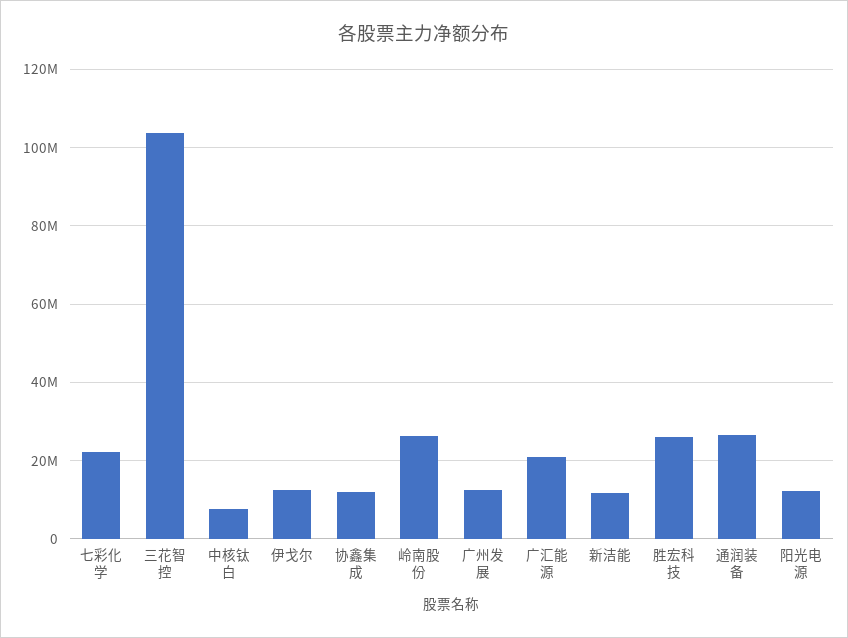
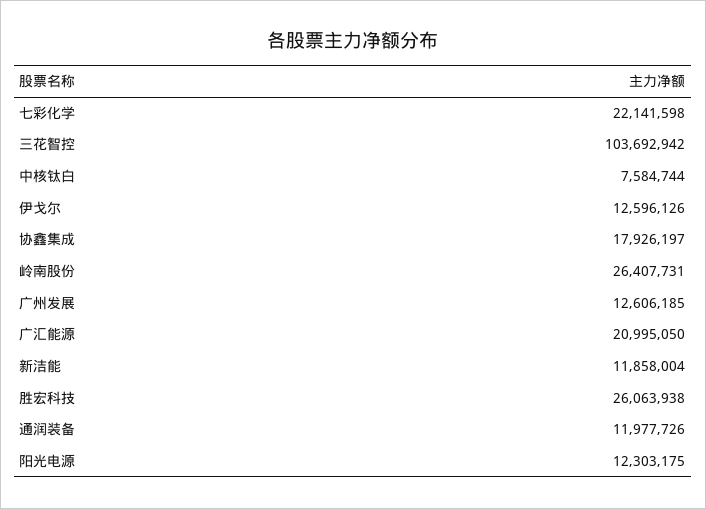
  {
    "七彩化学": 22141598,
    "三花智控": 103692942,
    "中核钛白": 7584744,
    "伊戈尔": 12596126,
-   "协鑫集成": 12000000,
+   "协鑫集成": 17926197,
    "岭南股份": 26407731,
    "广州发展": 12606185,
    "广汇能源": 20995050,
    "新洁能": 11858004,
    "胜宏科技": 26063938,
-   "通润装备": 26000000,
+   "通润装备": 11977726,
    "阳光电源": 12303175
  }

